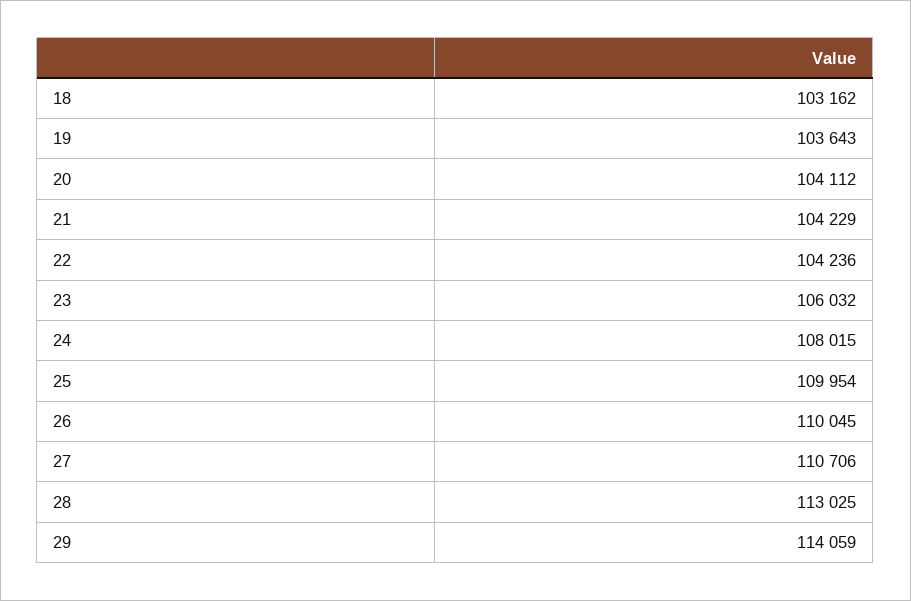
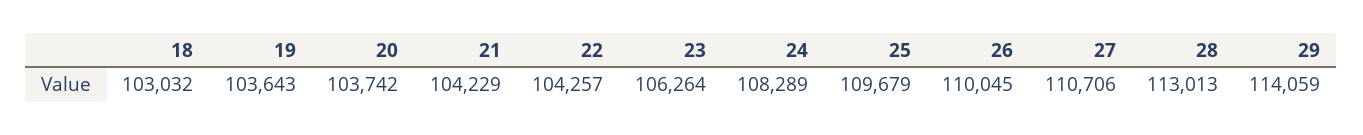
  {
-   "18": 103162,
+   "18": 103032,
    "19": 103643,
-   "20": 104112,
+   "20": 103742,
    "21": 104229,
-   "22": 104236,
+   "22": 104257,
-   "23": 106032,
+   "23": 106264,
-   "24": 108015,
+   "24": 108289,
-   "25": 109954,
+   "25": 109679,
    "26": 110045,
    "27": 110706,
-   "28": 113025,
+   "28": 113013,
    "29": 114059
  }

